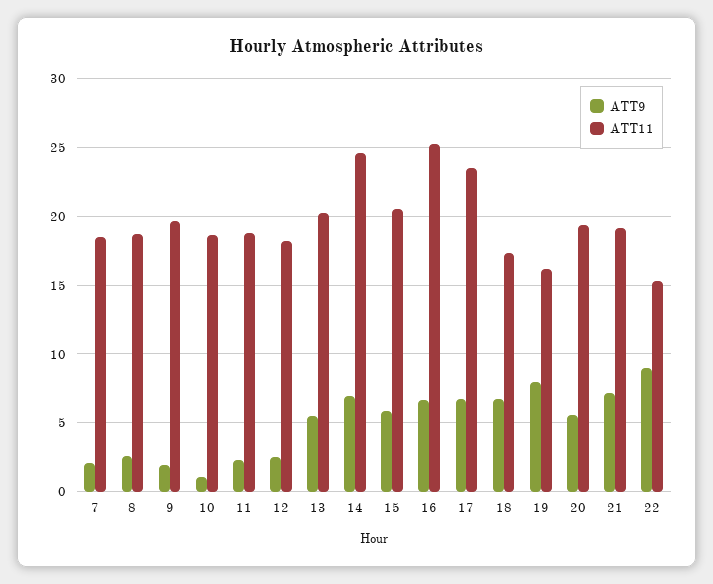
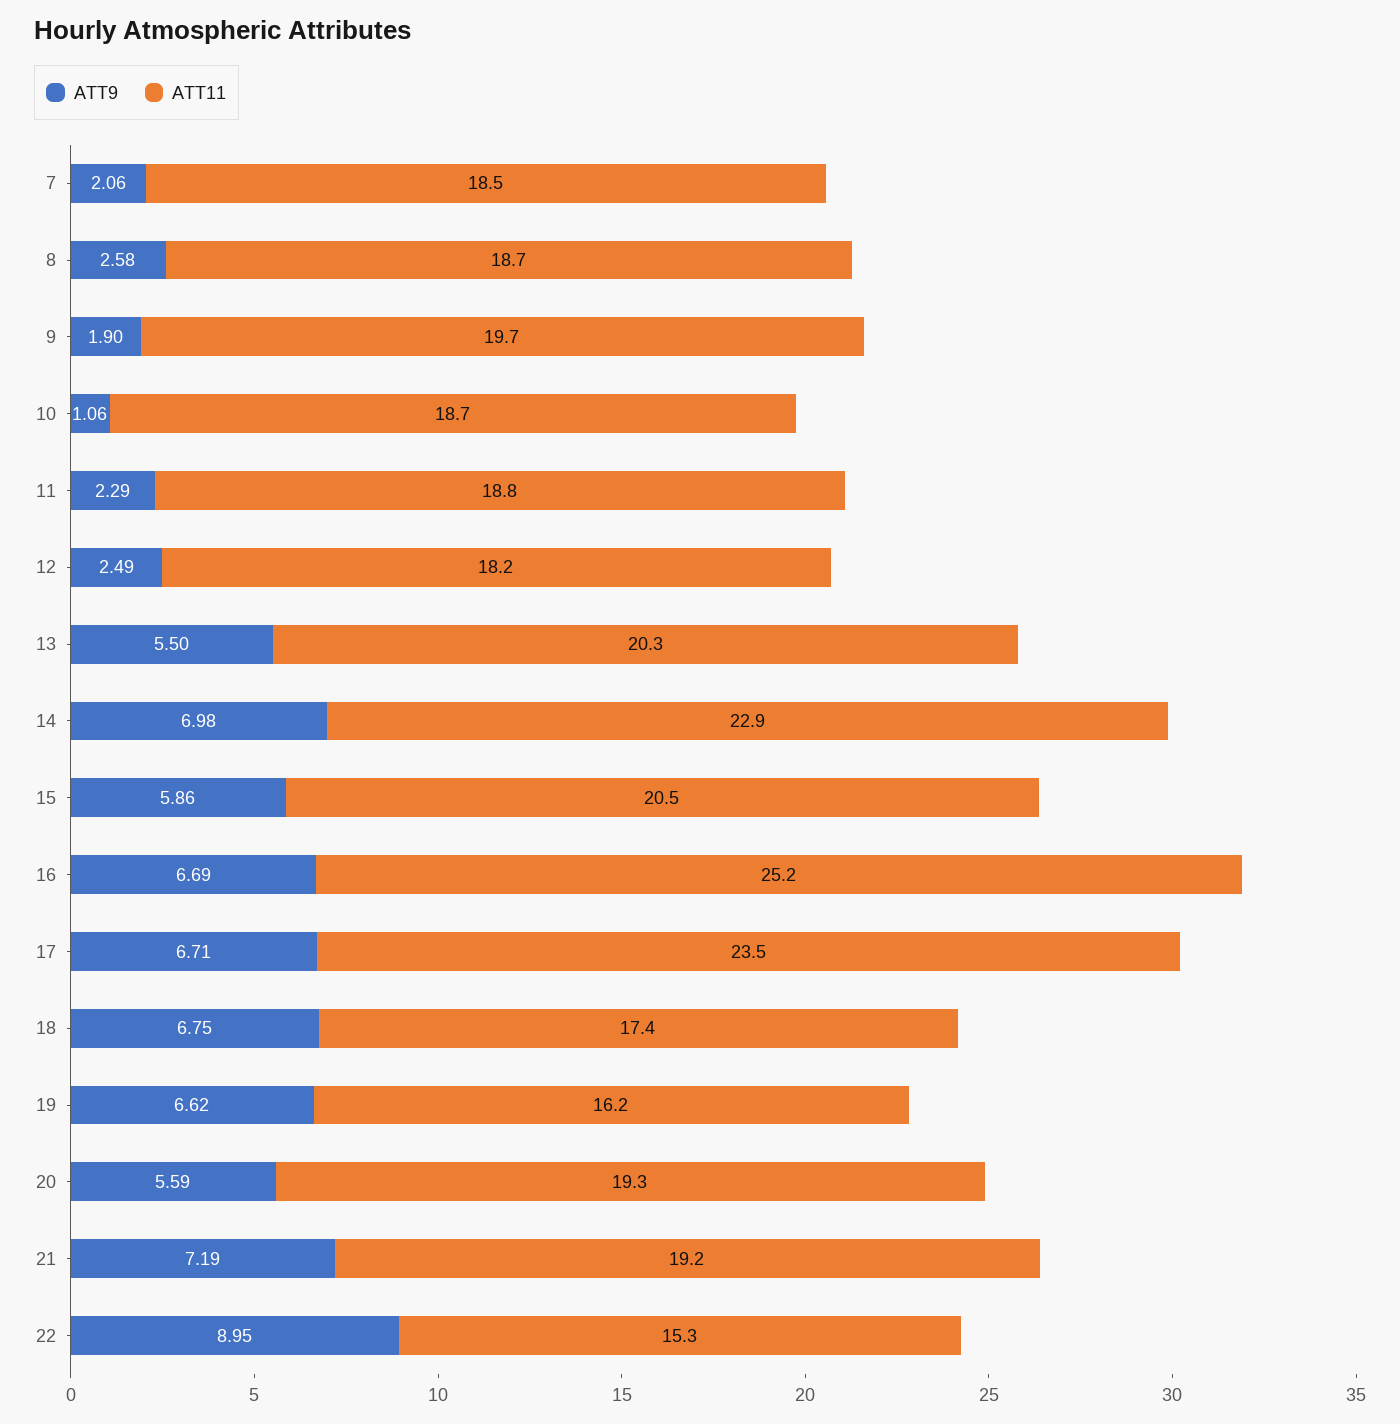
  {
    "ATT9": {
      "7": 2.06,
      "8": 2.58,
      "9": 1.9,
      "10": 1.06,
      "11": 2.29,
      "12": 2.49,
      "13": 5.5,
      "14": 6.98,
      "15": 5.86,
      "16": 6.69,
      "17": 6.71,
      "18": 6.75,
-     "19": 8,
+     "19": 6.62,
      "20": 5.59,
      "21": 7.19,
      "22": 8.95
    },
    "ATT11": {
      "7": 18.5,
      "8": 18.7,
      "9": 19.7,
      "10": 18.7,
      "11": 18.8,
      "12": 18.2,
      "13": 20.3,
-     "14": 24.5,
+     "14": 22.9,
      "15": 20.5,
      "16": 25.2,
      "17": 23.5,
      "18": 17.4,
      "19": 16.2,
      "20": 19.3,
      "21": 19.2,
      "22": 15.3
    }
  }

